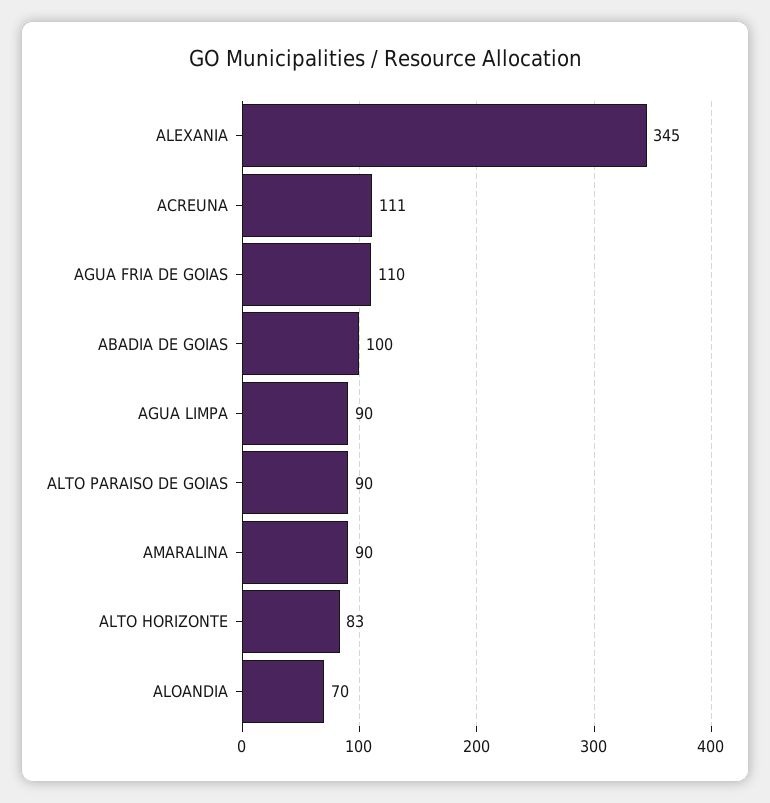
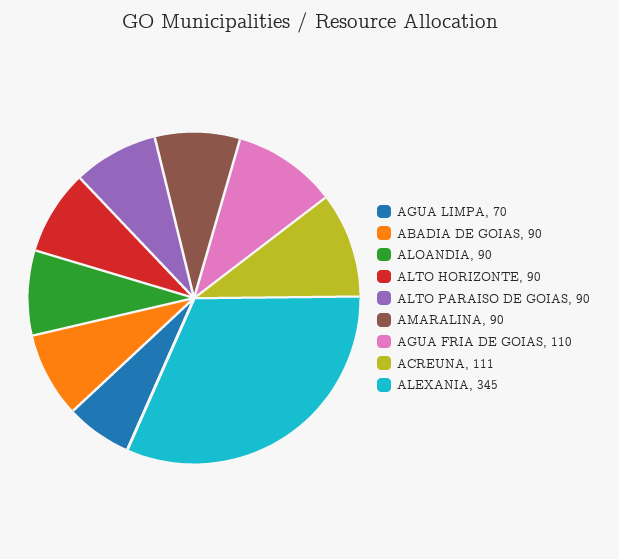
  {
    "ALEXANIA": 345,
    "ACREUNA": 111,
    "AGUA FRIA DE GOIAS": 110,
-   "ABADIA DE GOIAS": 100,
+   "ABADIA DE GOIAS": 90,
-   "AGUA LIMPA": 90,
+   "AGUA LIMPA": 70,
    "ALTO PARAISO DE GOIAS": 90,
    "AMARALINA": 90,
-   "ALTO HORIZONTE": 83,
+   "ALTO HORIZONTE": 90,
-   "ALOANDIA": 70
+   "ALOANDIA": 90
  }

